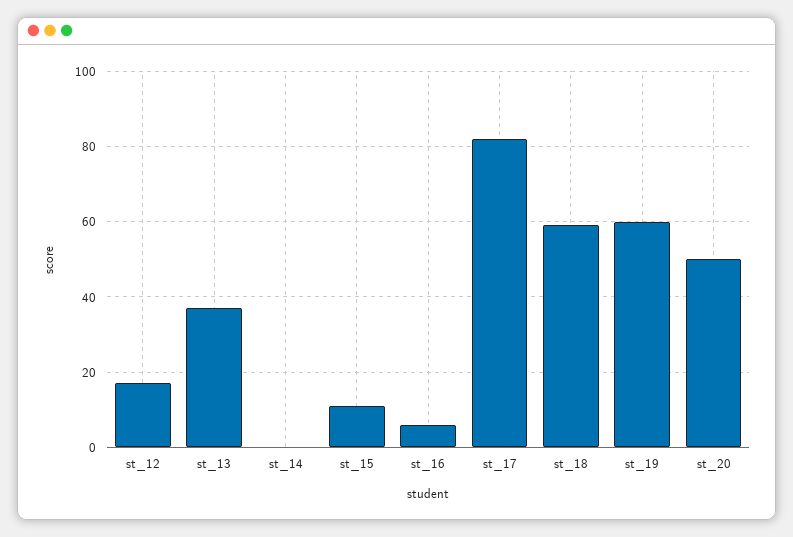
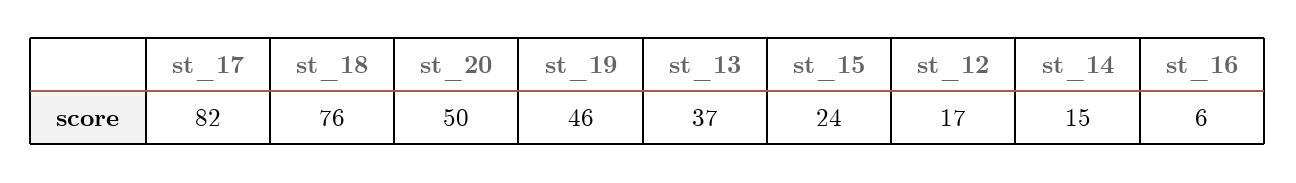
  {
    "st_12": 17,
    "st_13": 37,
-   "st_14": 0,
+   "st_14": 15,
-   "st_15": 10,
+   "st_15": 24,
    "st_16": 6,
    "st_17": 82,
-   "st_18": 60,
+   "st_18": 76,
-   "st_19": 60,
+   "st_19": 46,
    "st_20": 50
  }

